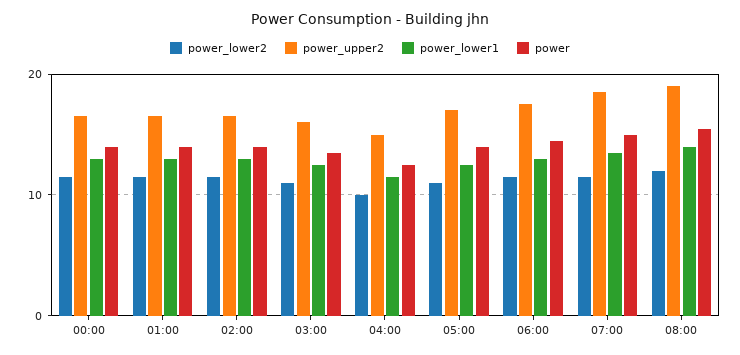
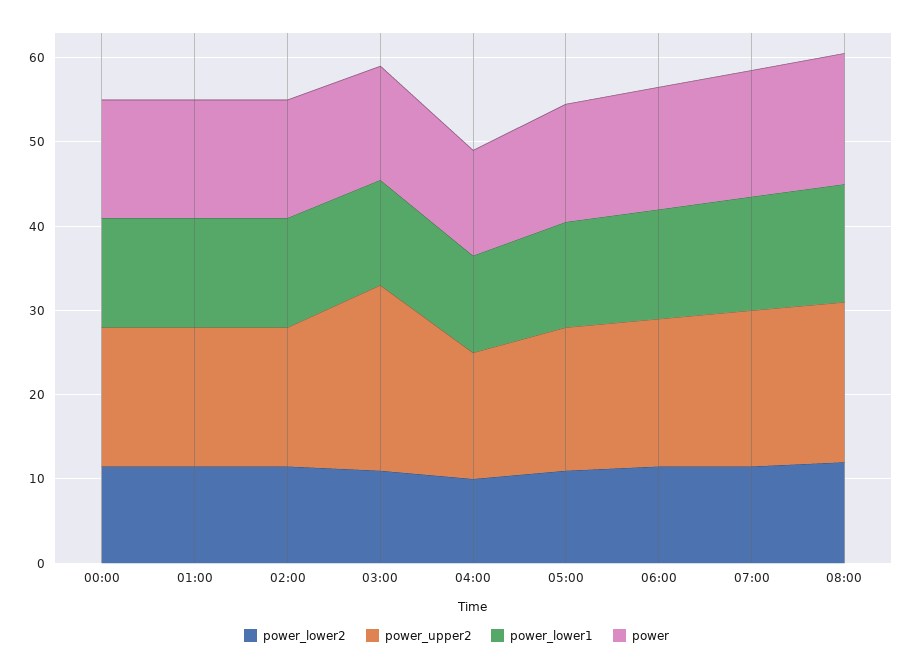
  {
    "power_lower2": {
      "00:00": 12,
      "01:00": 12,
      "02:00": 12,
      "03:00": 11,
      "04:00": 10,
      "05:00": 11,
      "06:00": 12,
      "07:00": 12,
      "08:00": 12
    },
    "power_upper2": {
      "00:00": 17,
      "01:00": 17,
      "02:00": 17,
-     "03:00": 16,
+     "03:00": 22,
      "04:00": 15,
      "05:00": 17,
      "06:00": 18,
      "07:00": 19,
      "08:00": 19
    },
    "power_lower1": {
      "00:00": 13,
      "01:00": 13,
      "02:00": 13,
      "03:00": 13,
      "04:00": 12,
      "05:00": 13,
      "06:00": 13,
      "07:00": 14,
      "08:00": 14
    },
    "power": {
      "00:00": 14,
      "01:00": 14,
      "02:00": 14,
      "03:00": 14,
      "04:00": 13,
      "05:00": 14,
      "06:00": 15,
      "07:00": 15,
      "08:00": 16
    }
  }

